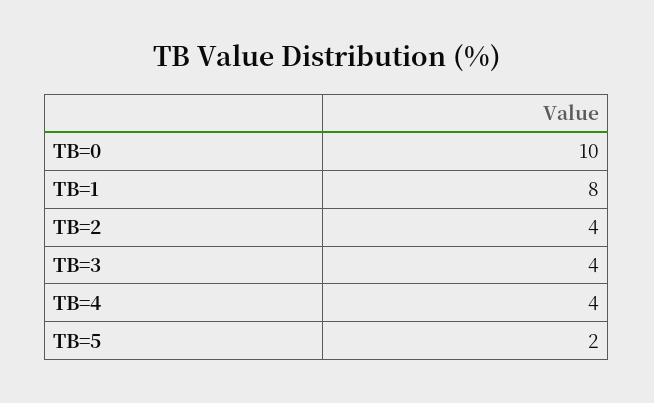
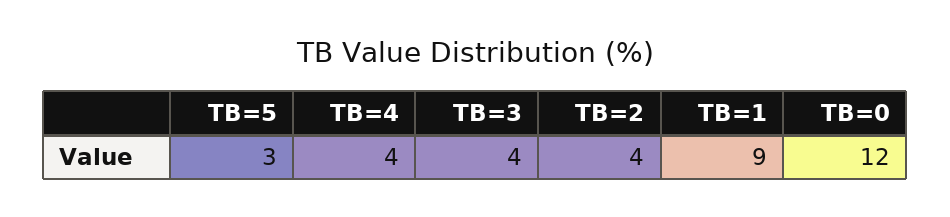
  {
-   "TB=0": 10,
+   "TB=0": 12,
-   "TB=1": 8,
+   "TB=1": 9,
    "TB=2": 4,
    "TB=3": 4,
    "TB=4": 4,
-   "TB=5": 2
+   "TB=5": 3
  }

